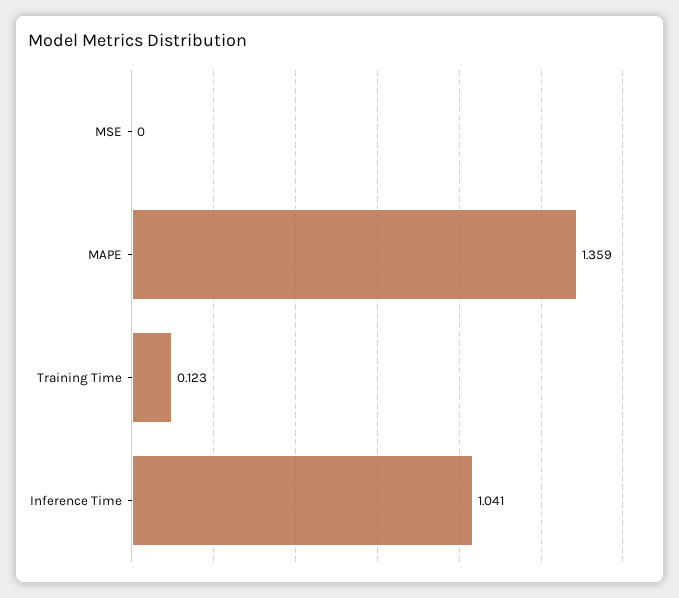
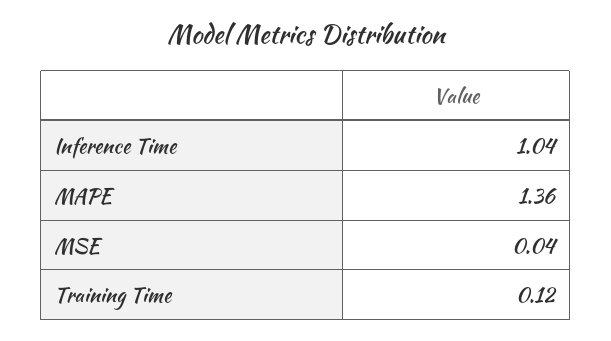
  {
-   "MSE": 0,
+   "MSE": 0.04,
    "MAPE": 1.359,
    "Training Time": 0.123,
    "Inference Time": 1.041
  }

